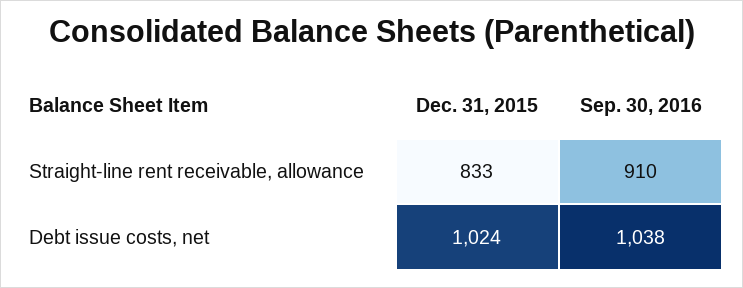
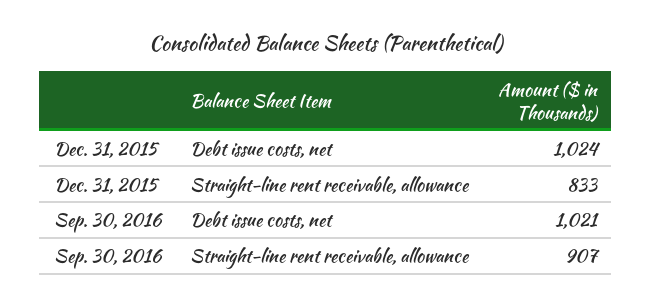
  {
    "Dec. 31, 2015": {
      "Straight-line rent receivable, allowance": 833,
      "Debt issue costs, net": 1024
    },
    "Sep. 30, 2016": {
-     "Straight-line rent receivable, allowance": 910,
+     "Straight-line rent receivable, allowance": 907,
-     "Debt issue costs, net": 1038
+     "Debt issue costs, net": 1021
    }
  }

